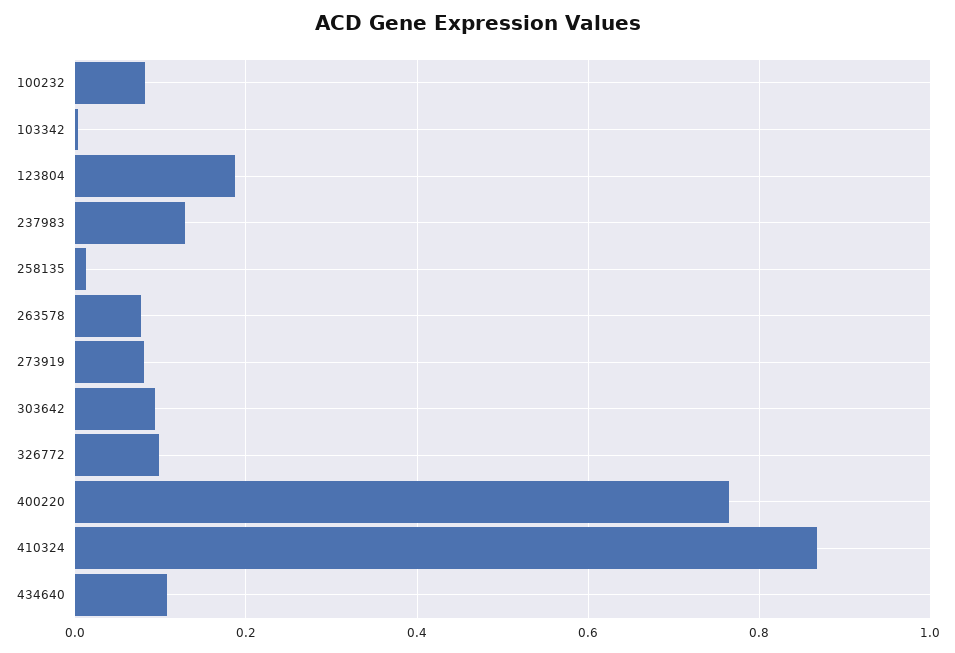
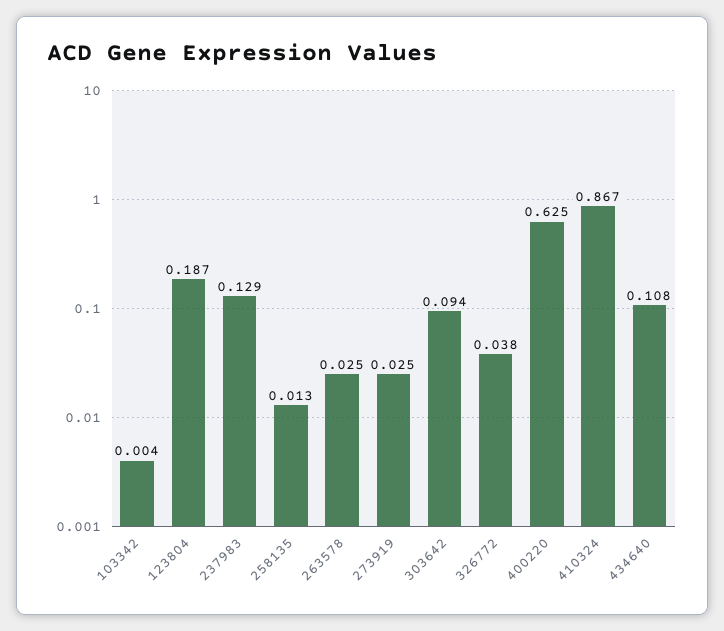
  {
-   "100232": 0.08,
    "103342": 0.004,
    "123804": 0.187,
    "237983": 0.129,
    "258135": 0.013,
-   "263578": 0.08,
+   "263578": 0.025,
-   "273919": 0.08,
+   "273919": 0.025,
    "303642": 0.094,
-   "326772": 0.1,
+   "326772": 0.038,
-   "400220": 0.76,
+   "400220": 0.625,
    "410324": 0.867,
    "434640": 0.108
  }

